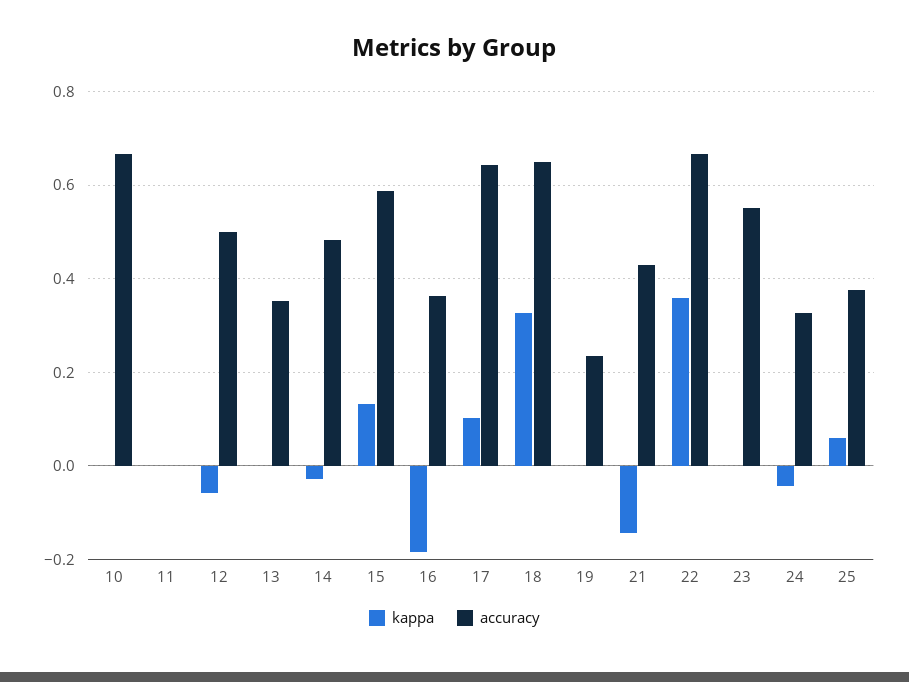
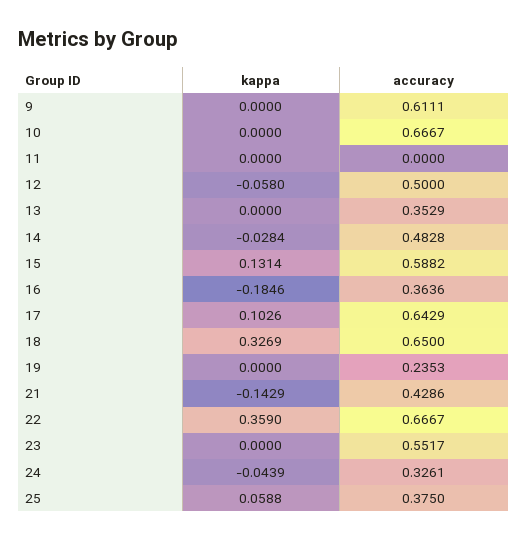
  {
    "kappa": {
      "10": 0,
      "11": 0,
      "12": -0.058,
      "13": 0,
      "14": -0.0284,
      "15": 0.1314,
      "16": -0.1846,
      "17": 0.1026,
      "18": 0.3269,
      "19": 0,
      "21": -0.1429,
      "22": 0.359,
      "23": 0,
      "24": -0.0439,
-     "25": 0.0588
+     "25": 0.0588,
+     "9": 0
    },
    "accuracy": {
      "10": 0.6667,
      "11": 0,
      "12": 0.5,
      "13": 0.3529,
      "14": 0.4828,
      "15": 0.5882,
      "16": 0.3636,
      "17": 0.6429,
      "18": 0.65,
      "19": 0.2353,
      "21": 0.4286,
      "22": 0.6667,
      "23": 0.5517,
      "24": 0.3261,
-     "25": 0.375
+     "25": 0.375,
+     "9": 0.6111
    }
  }

